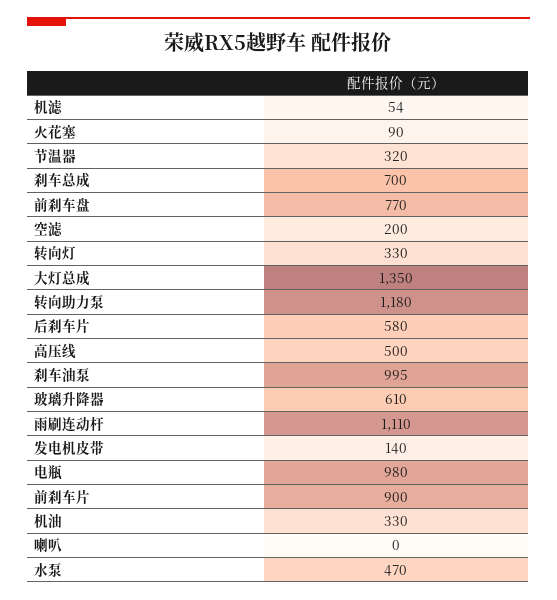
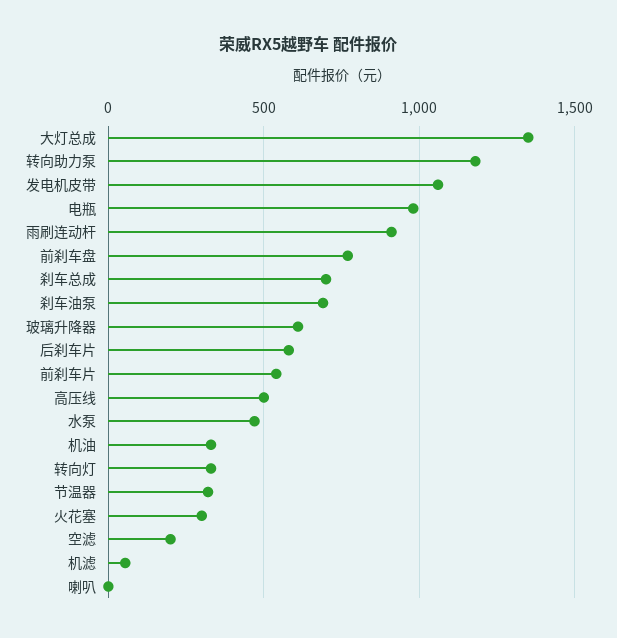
  {
    "机滤": 54,
-   "火花塞": 90,
+   "火花塞": 300,
    "节温器": 320,
    "刹车总成": 700,
    "前刹车盘": 770,
    "空滤": 200,
    "转向灯": 330,
    "大灯总成": 1350,
    "转向助力泵": 1180,
    "后刹车片": 580,
    "高压线": 500,
-   "刹车油泵": 995,
+   "刹车油泵": 700,
    "玻璃升降器": 610,
-   "雨刷连动杆": 1110,
+   "雨刷连动杆": 900,
-   "发电机皮带": 140,
+   "发电机皮带": 1050,
    "电瓶": 980,
-   "前刹车片": 900,
+   "前刹车片": 550,
    "机油": 330,
    "喇叭": 0,
    "水泵": 470
  }

